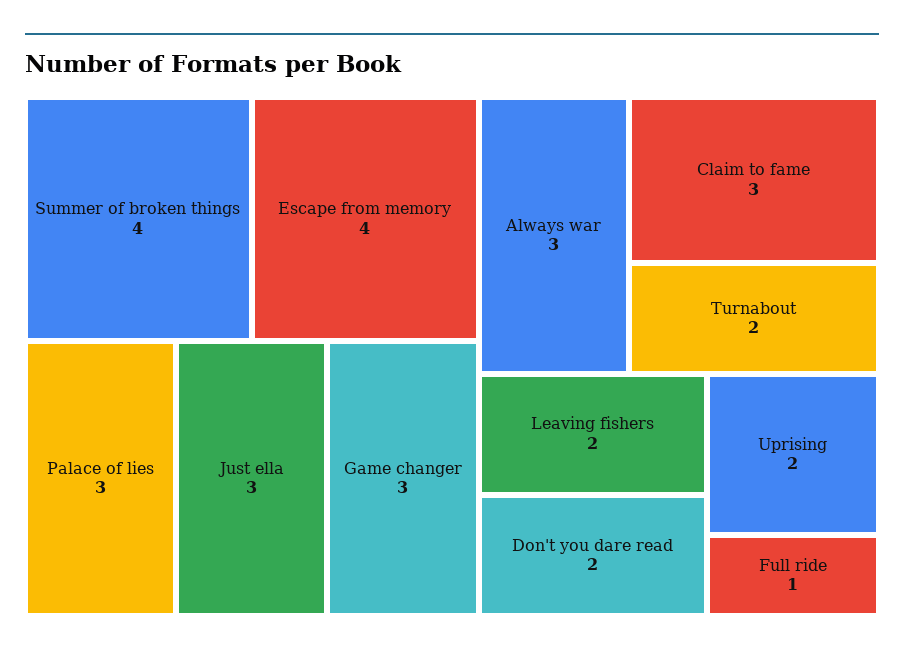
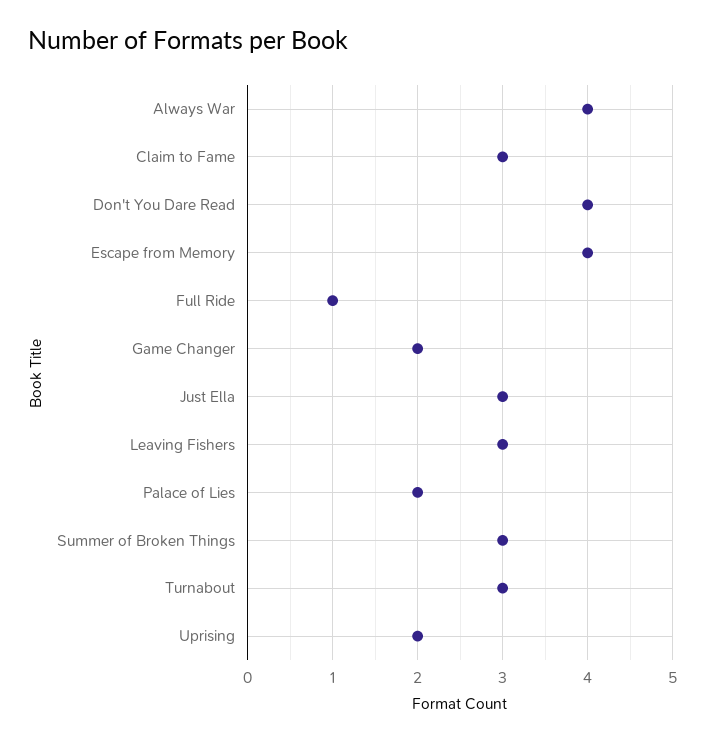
  {
-   "Summer of broken things": 4,
+   "Summer of broken things": 3,
    "Escape from memory": 4,
-   "Palace of lies": 3,
+   "Palace of lies": 2,
    "Just ella": 3,
-   "Game changer": 3,
+   "Game changer": 2,
-   "Always war": 3,
+   "Always war": 4,
    "Claim to fame": 3,
-   "Turnabout": 2,
+   "Turnabout": 3,
-   "Leaving fishers": 2,
+   "Leaving fishers": 3,
-   "Don't you dare read": 2,
+   "Don't you dare read": 4,
    "Uprising": 2,
    "Full ride": 1
  }

